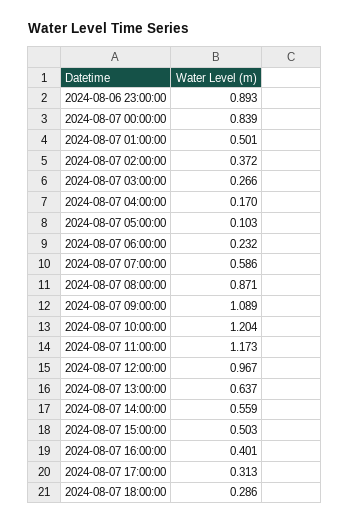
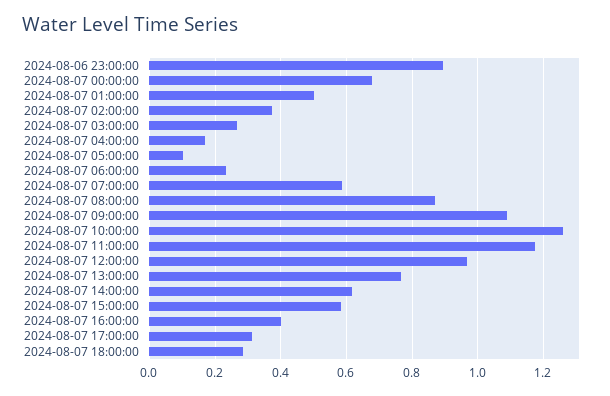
  {
    "2024-08-06 23:00:00": 0.893,
-   "2024-08-07 00:00:00": 0.839,
+   "2024-08-07 00:00:00": 0.68,
    "2024-08-07 01:00:00": 0.501,
    "2024-08-07 02:00:00": 0.372,
    "2024-08-07 03:00:00": 0.266,
    "2024-08-07 04:00:00": 0.17,
    "2024-08-07 05:00:00": 0.103,
    "2024-08-07 06:00:00": 0.232,
    "2024-08-07 07:00:00": 0.586,
    "2024-08-07 08:00:00": 0.871,
    "2024-08-07 09:00:00": 1.089,
-   "2024-08-07 10:00:00": 1.204,
+   "2024-08-07 10:00:00": 1.26,
    "2024-08-07 11:00:00": 1.173,
    "2024-08-07 12:00:00": 0.967,
-   "2024-08-07 13:00:00": 0.637,
+   "2024-08-07 13:00:00": 0.76,
-   "2024-08-07 14:00:00": 0.559,
+   "2024-08-07 14:00:00": 0.62,
-   "2024-08-07 15:00:00": 0.503,
+   "2024-08-07 15:00:00": 0.58,
    "2024-08-07 16:00:00": 0.401,
    "2024-08-07 17:00:00": 0.313,
    "2024-08-07 18:00:00": 0.286
  }

